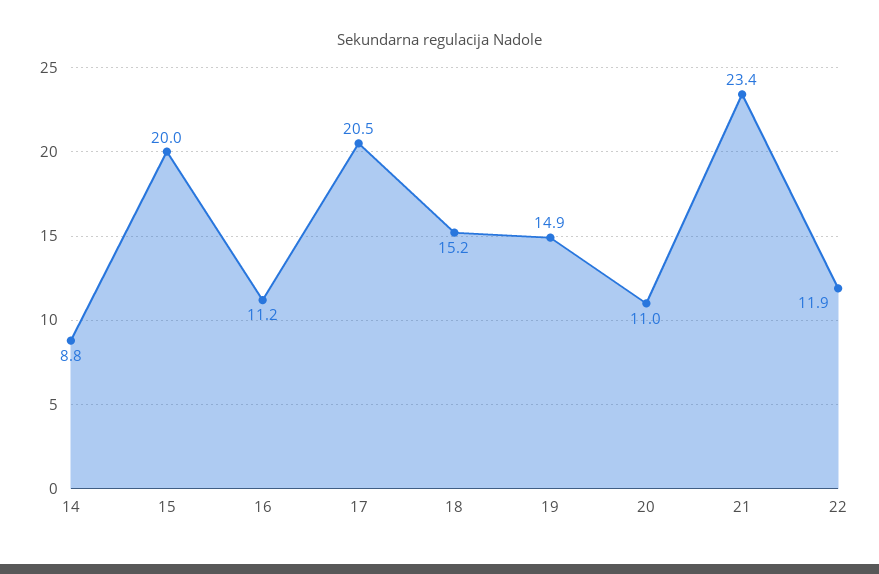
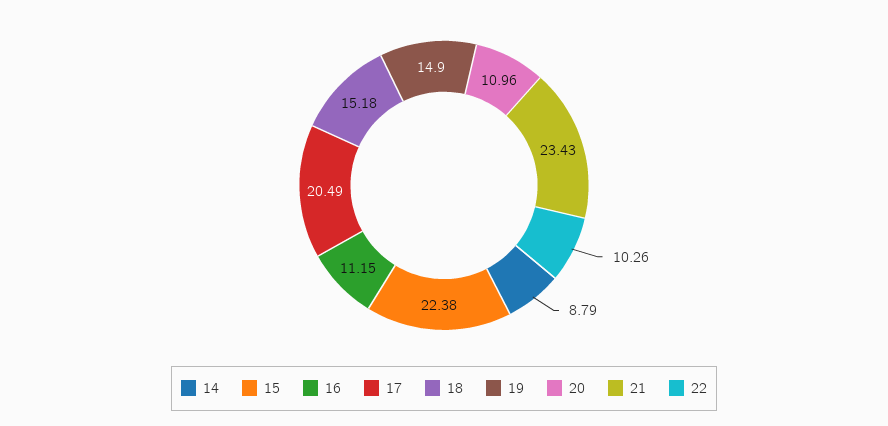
  {
    "14": 8.79,
-   "15": 20,
+   "15": 22.38,
    "16": 11.15,
    "17": 20.49,
    "18": 15.18,
    "19": 14.9,
    "20": 10.96,
    "21": 23.43,
-   "22": 11.9
+   "22": 10.26
  }

